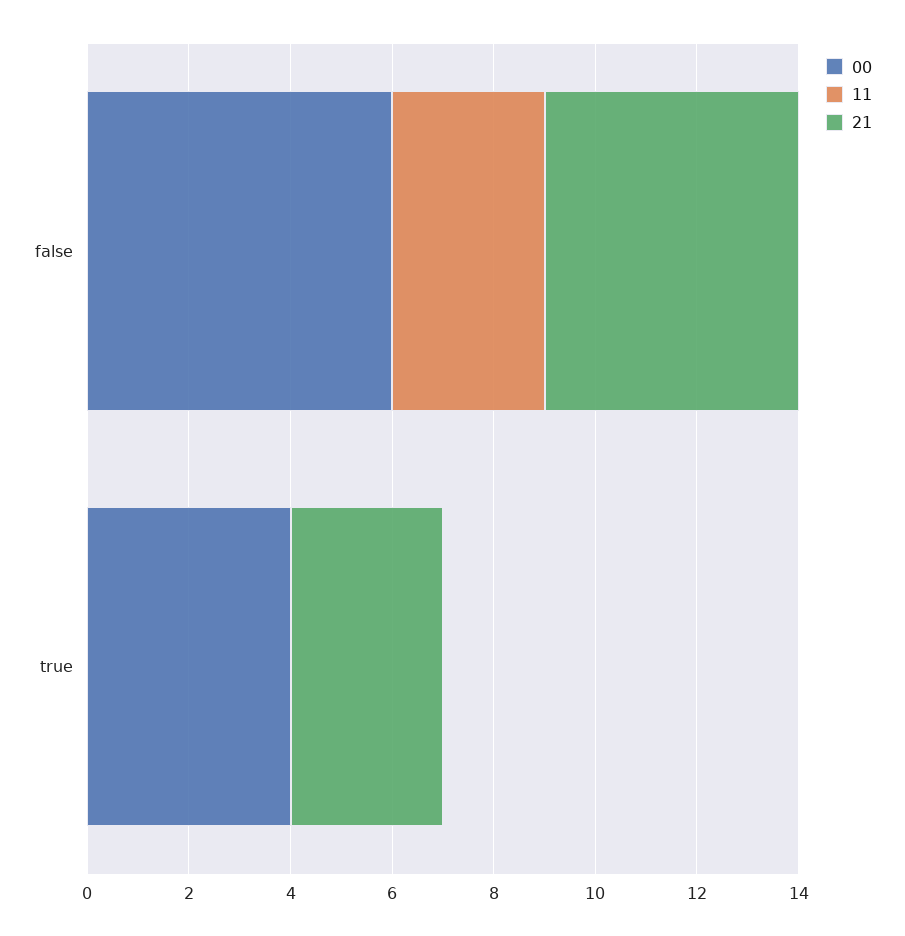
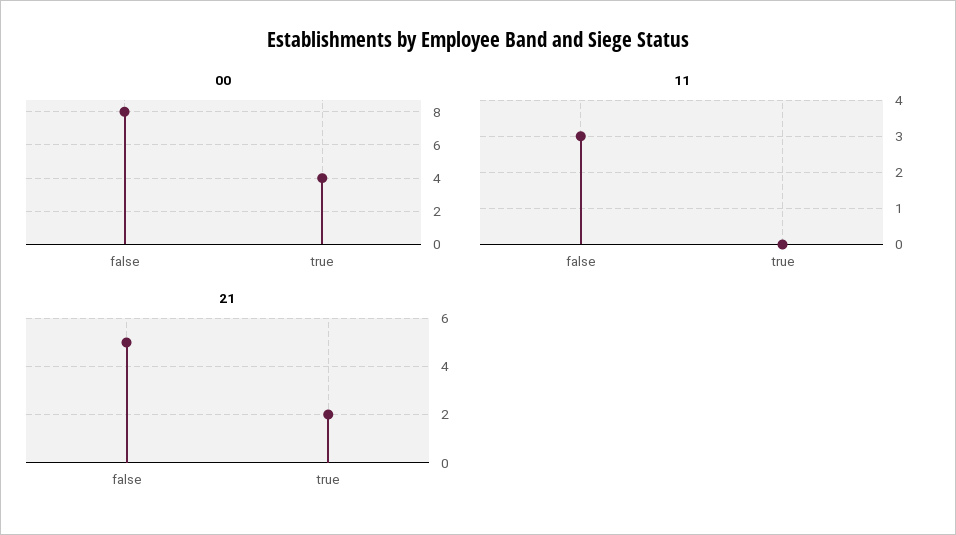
  {
    "00": {
-     "false": 6,
+     "false": 8,
      "true": 4
    },
    "11": {
      "false": 3,
      "true": 0
    },
    "21": {
      "false": 5,
-     "true": 3
+     "true": 2
    }
  }

